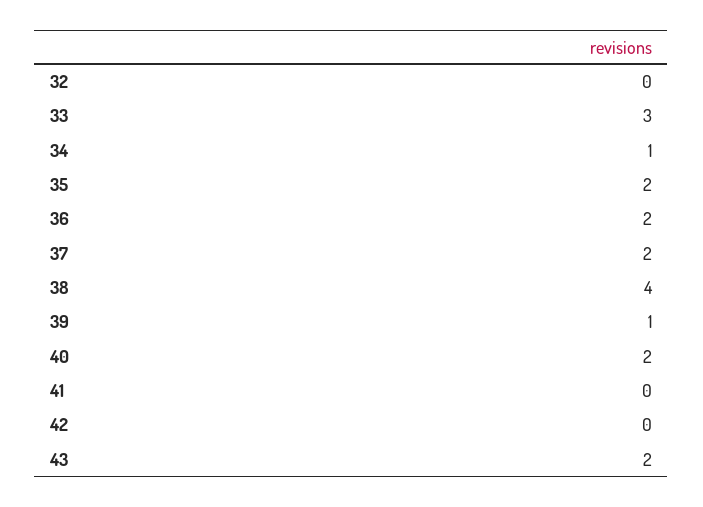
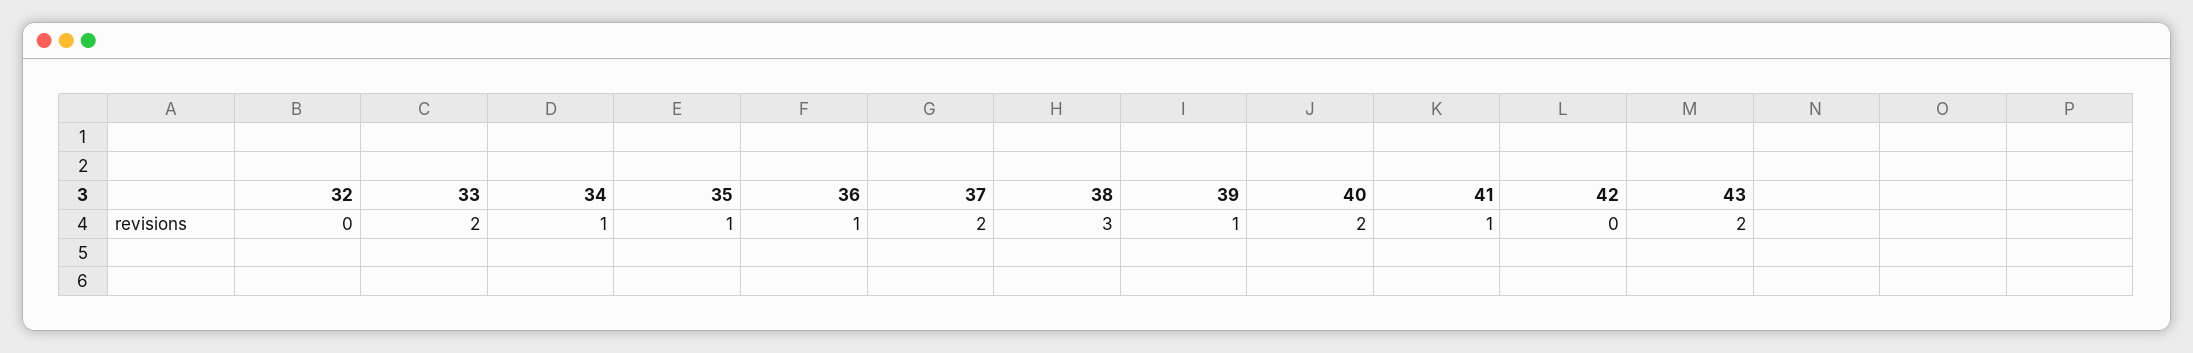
  {
    "32": 0,
-   "33": 3,
+   "33": 2,
    "34": 1,
-   "35": 2,
+   "35": 1,
-   "36": 2,
+   "36": 1,
    "37": 2,
-   "38": 4,
+   "38": 3,
    "39": 1,
    "40": 2,
-   "41": 0,
+   "41": 1,
    "42": 0,
    "43": 2
  }

